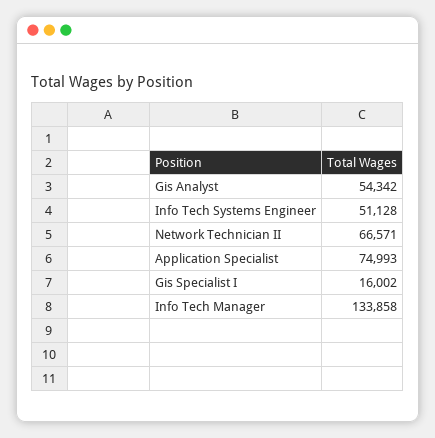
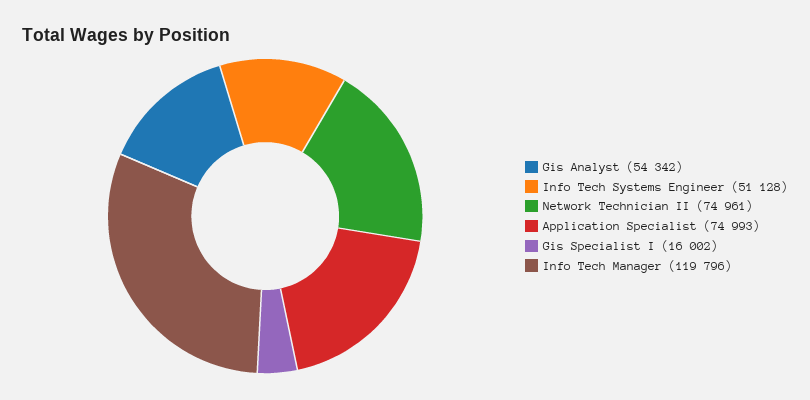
  {
    "Gis Analyst": 54342,
    "Info Tech Systems Engineer": 51128,
-   "Network Technician II": 66571,
+   "Network Technician II": 74961,
    "Application Specialist": 74993,
    "Gis Specialist I": 16002,
-   "Info Tech Manager": 133858
+   "Info Tech Manager": 119796
  }

